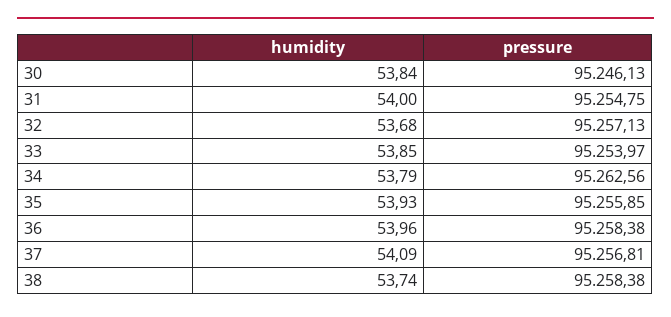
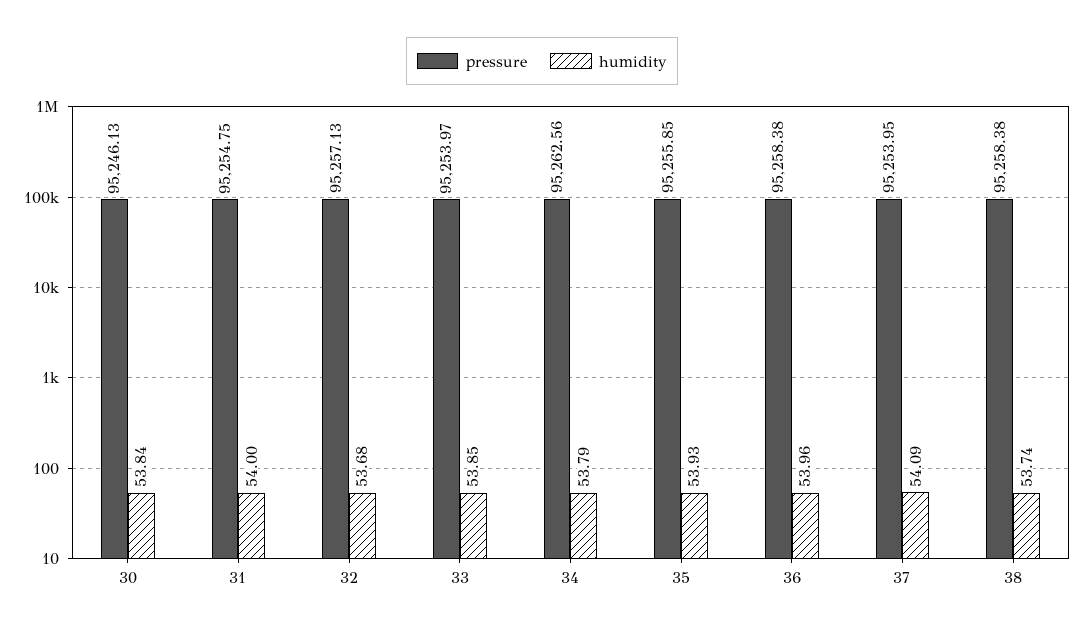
  {
    "humidity": {
      "30": 53.84,
      "31": 54,
      "32": 53.68,
      "33": 53.85,
      "34": 53.79,
      "35": 53.93,
      "36": 53.96,
      "37": 54.09,
      "38": 53.74
    },
    "pressure": {
      "30": 95246.13,
      "31": 95254.75,
      "32": 95257.13,
      "33": 95253.97,
      "34": 95262.56,
      "35": 95255.85,
      "36": 95258.38,
-     "37": 95256.81,
+     "37": 95253.95,
      "38": 95258.38
    }
  }

